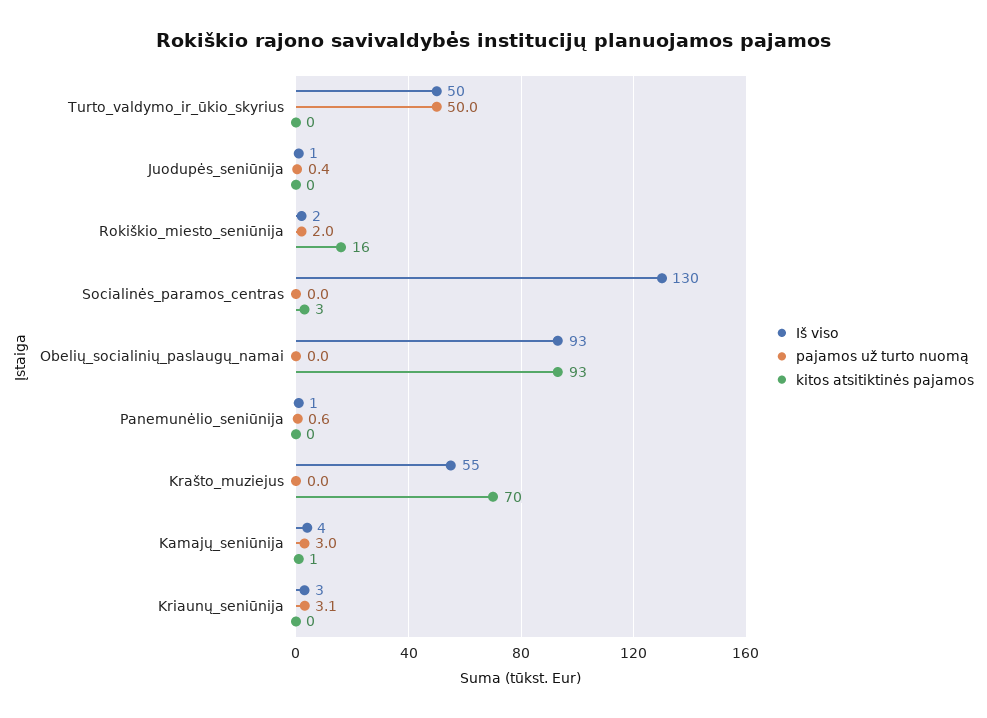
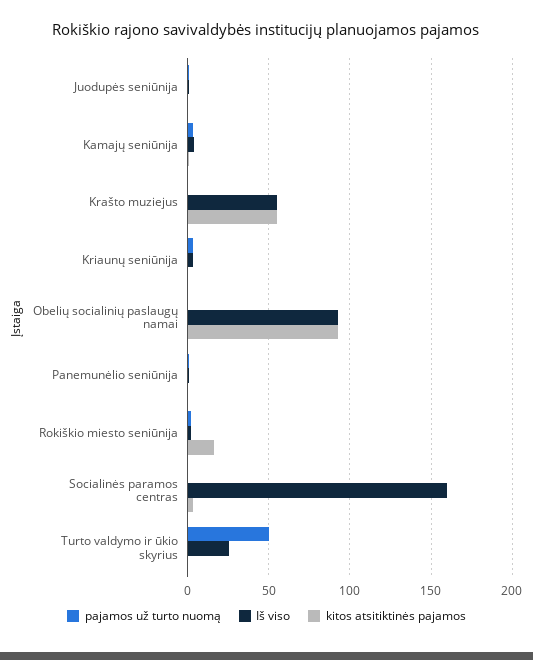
  {
    "Iš viso": {
-     "Turto_valdymo_ir_ūkio_skyrius": 50,
+     "Turto_valdymo_ir_ūkio_skyrius": 25,
      "Juodupės_seniūnija": 1,
      "Rokiškio_miesto_seniūnija": 2,
-     "Socialinės_paramos_centras": 130,
+     "Socialinės_paramos_centras": 160,
      "Obelių_socialinių_paslaugų_namai": 93,
      "Panemunėlio_seniūnija": 1,
      "Krašto_muziejus": 55,
      "Kamajų_seniūnija": 4,
      "Kriaunų_seniūnija": 3
    },
    "pajamos už turto nuomą": {
      "Turto_valdymo_ir_ūkio_skyrius": 50,
      "Juodupės_seniūnija": 0.4,
      "Rokiškio_miesto_seniūnija": 2,
      "Socialinės_paramos_centras": 0,
      "Obelių_socialinių_paslaugų_namai": 0,
      "Panemunėlio_seniūnija": 0.6,
      "Krašto_muziejus": 0,
      "Kamajų_seniūnija": 3,
      "Kriaunų_seniūnija": 3.1
    },
    "kitos atsitiktinės pajamos": {
      "Turto_valdymo_ir_ūkio_skyrius": 0,
      "Juodupės_seniūnija": 0,
      "Rokiškio_miesto_seniūnija": 16,
      "Socialinės_paramos_centras": 3,
      "Obelių_socialinių_paslaugų_namai": 93,
      "Panemunėlio_seniūnija": 0,
-     "Krašto_muziejus": 70,
+     "Krašto_muziejus": 55,
      "Kamajų_seniūnija": 1,
      "Kriaunų_seniūnija": 0
    }
  }

